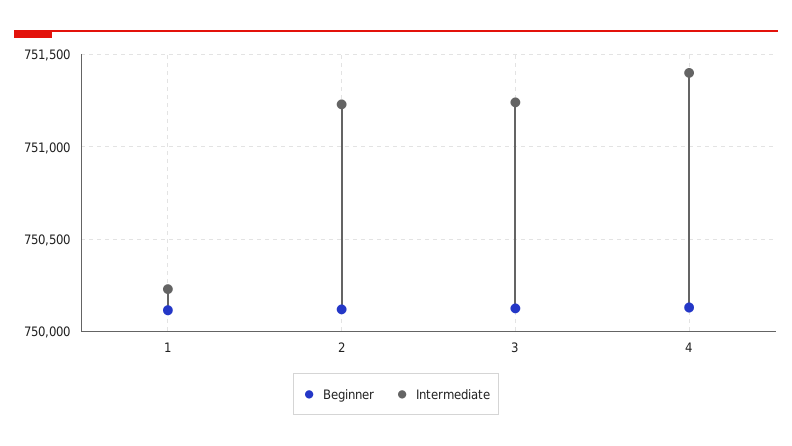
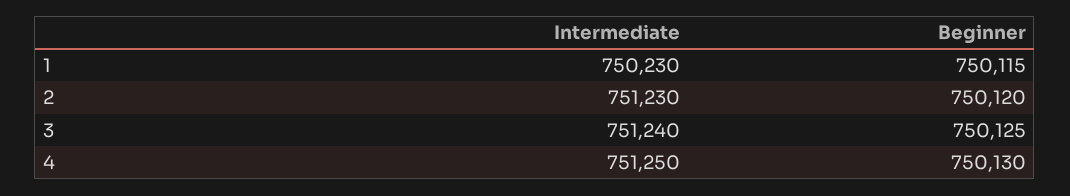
  {
    "Beginner": {
      "1": 750115,
      "2": 750120,
      "3": 750125,
      "4": 750130
    },
    "Intermediate": {
      "1": 750230,
      "2": 751230,
      "3": 751240,
-     "4": 751400
+     "4": 751250
    }
  }

